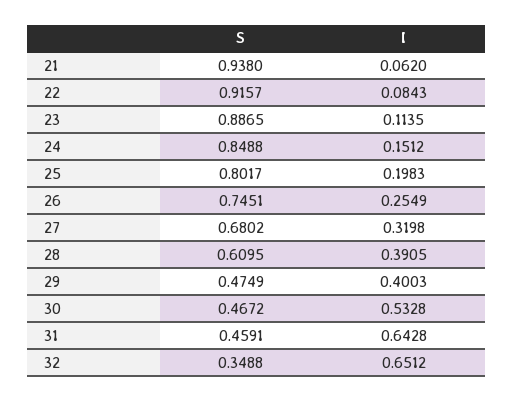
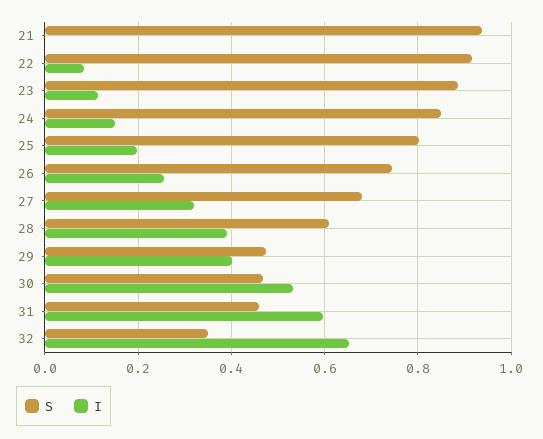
  {
    "S": {
      "21": 0.938,
      "22": 0.9157,
      "23": 0.8865,
      "24": 0.8488,
      "25": 0.8017,
      "26": 0.7451,
      "27": 0.6802,
      "28": 0.6095,
      "29": 0.4749,
      "30": 0.4672,
      "31": 0.4591,
      "32": 0.3488
    },
    "I": {
-     "21": 0.062,
+     "21": 0,
      "22": 0.0843,
      "23": 0.1135,
      "24": 0.1512,
      "25": 0.1983,
      "26": 0.2549,
      "27": 0.3198,
      "28": 0.3905,
      "29": 0.4003,
      "30": 0.5328,
-     "31": 0.6428,
+     "31": 0.6,
      "32": 0.6512
    }
  }

